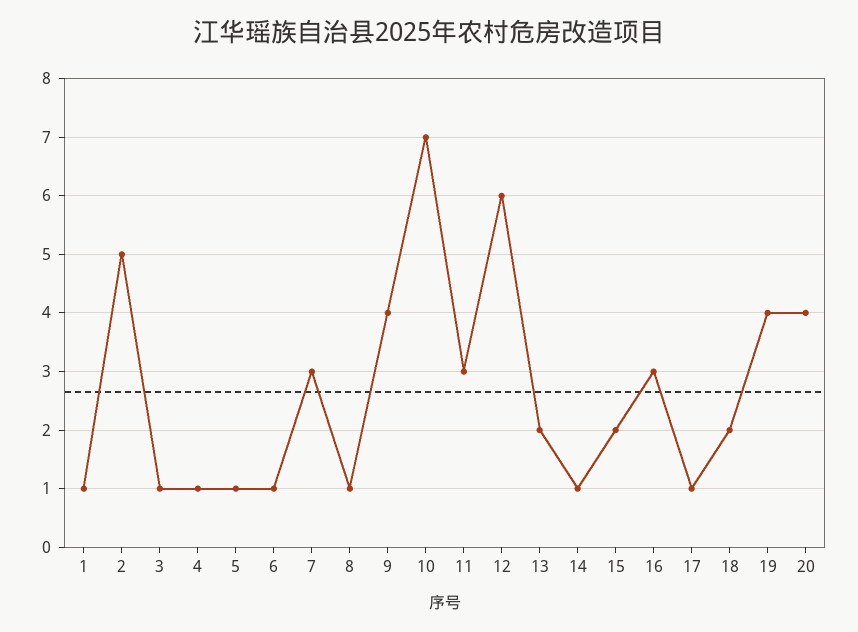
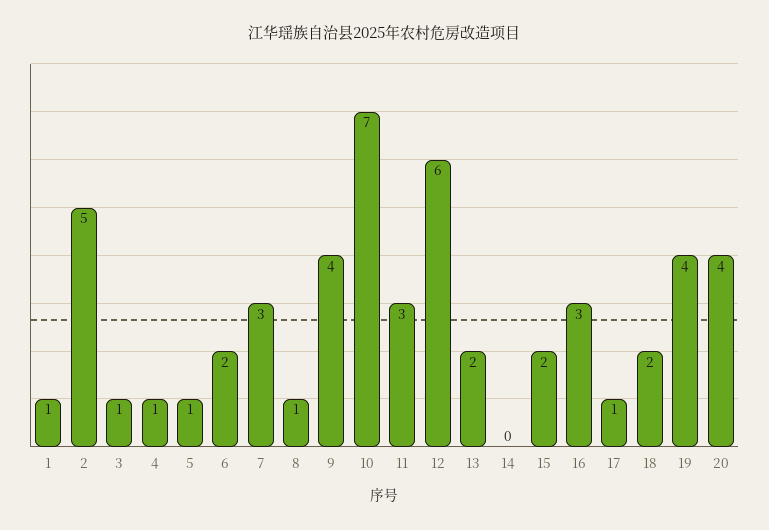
  {
    "1": 1,
    "2": 5,
    "3": 1,
    "4": 1,
    "5": 1,
-   "6": 1,
+   "6": 2,
    "7": 3,
    "8": 1,
    "9": 4,
    "10": 7,
    "11": 3,
    "12": 6,
    "13": 2,
-   "14": 1,
+   "14": 0,
    "15": 2,
    "16": 3,
    "17": 1,
    "18": 2,
    "19": 4,
    "20": 4
  }

